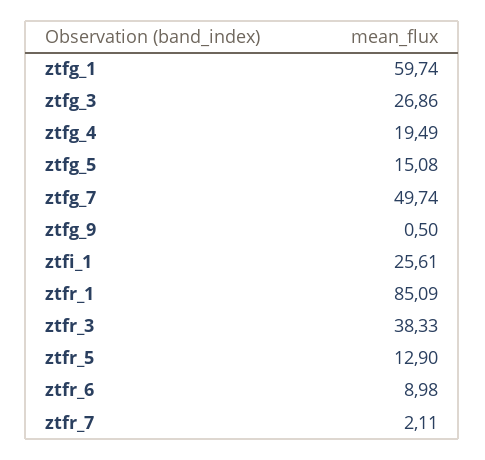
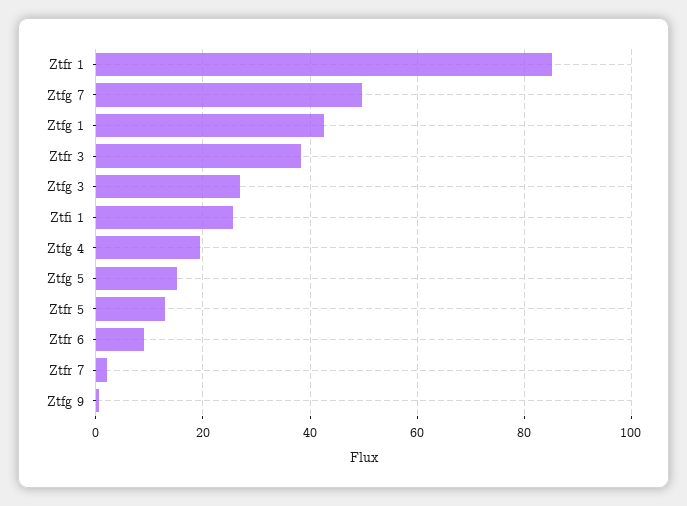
  {
-   "ztfg_1": 59.74,
+   "ztfg_1": 42,
    "ztfg_3": 26.86,
    "ztfg_4": 19.49,
    "ztfg_5": 15.08,
    "ztfg_7": 49.74,
    "ztfg_9": 0.5,
    "ztfi_1": 25.61,
    "ztfr_1": 85.09,
    "ztfr_3": 38.33,
    "ztfr_5": 12.9,
    "ztfr_6": 8.98,
    "ztfr_7": 2.11
  }

